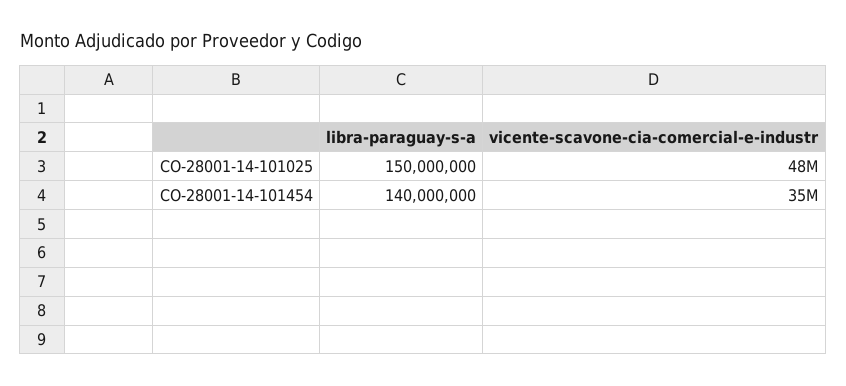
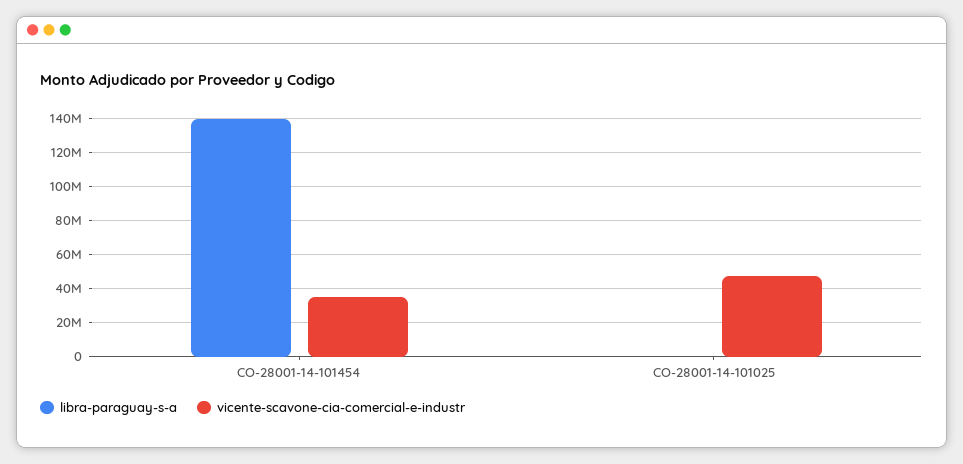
  {
    "libra-paraguay-s-a": {
-     "CO-28001-14-101025": 150000000,
+     "CO-28001-14-101025": 0,
      "CO-28001-14-101454": 140000000
    },
    "vicente-scavone-cia-comercial-e-industr": {
      "CO-28001-14-101025": 48000000,
      "CO-28001-14-101454": 35000000
    }
  }

